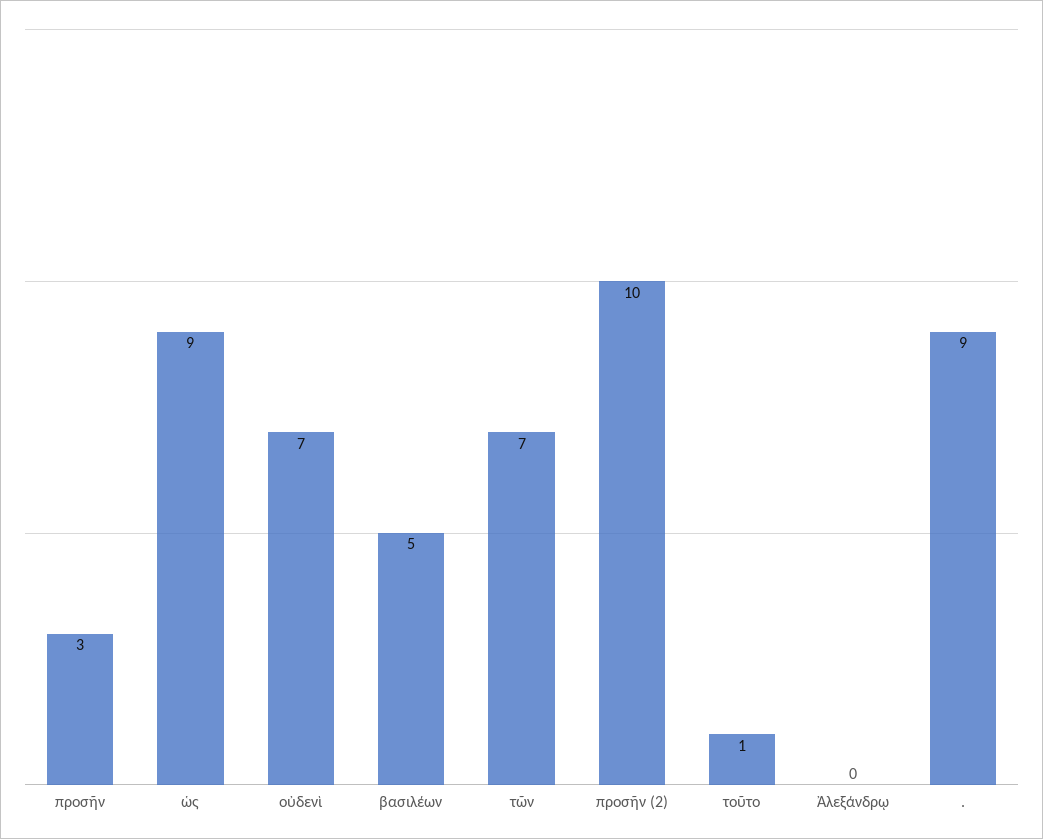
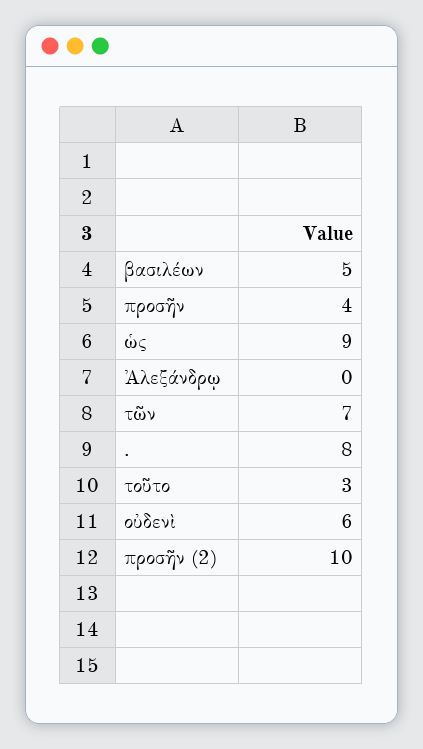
  {
-   "προσῆν": 3,
+   "προσῆν": 4,
    "ὡς": 9,
-   "οὐδενὶ": 7,
+   "οὐδενὶ": 6,
    "βασιλέων": 5,
    "τῶν": 7,
    "προσῆν (2)": 10,
-   "τοῦτο": 1,
+   "τοῦτο": 3,
    "Ἀλεξάνδρῳ": 0,
-   ".": 9
+   ".": 8
  }

